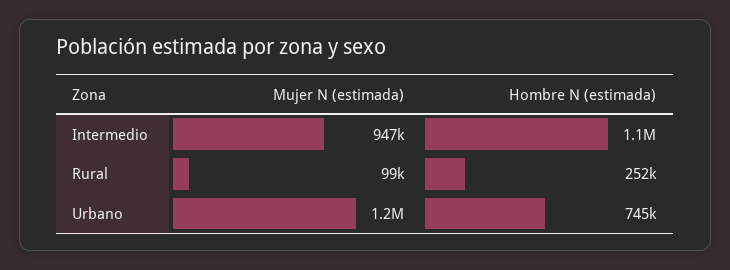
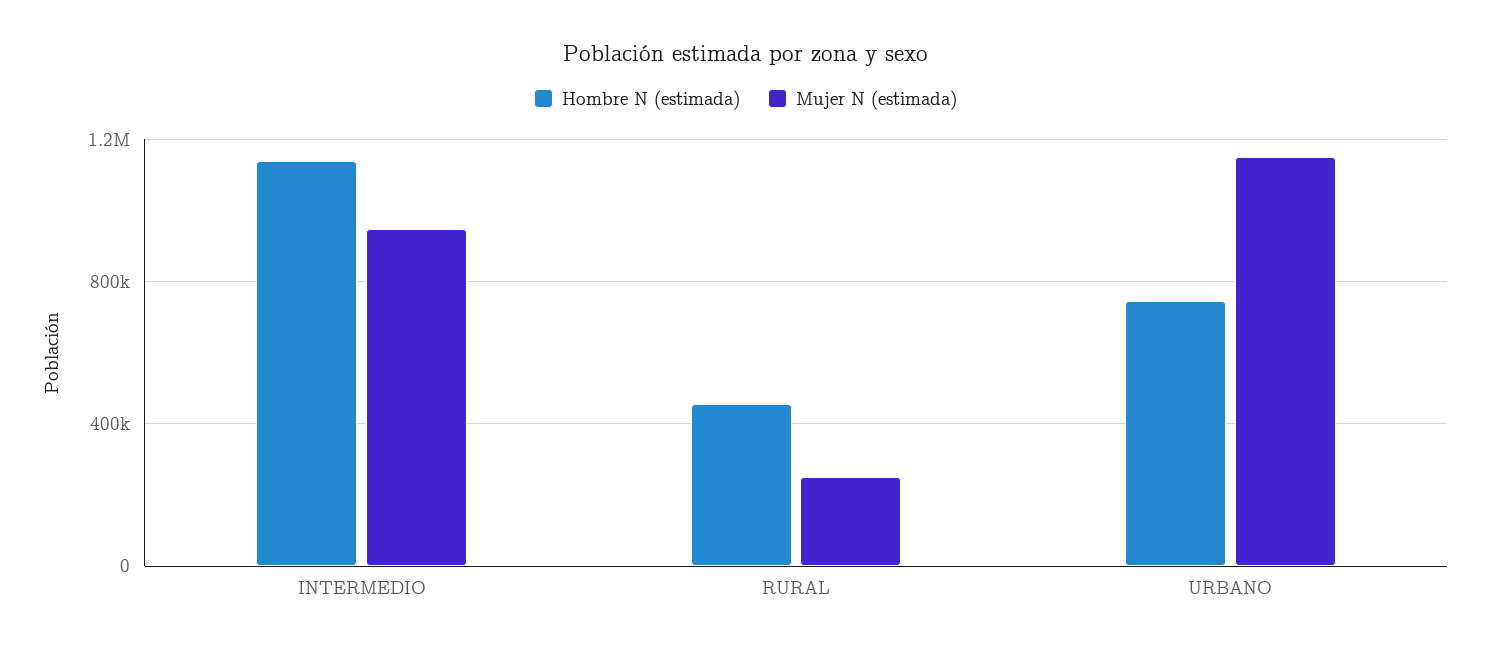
  {
    "Mujer N (estimada)": {
      "Intermedio": 947000,
-     "Rural": 99000,
+     "Rural": 250000,
      "Urbano": 1200000
    },
    "Hombre N (estimada)": {
      "Intermedio": 1100000,
-     "Rural": 252000,
+     "Rural": 450000,
      "Urbano": 745000
    }
  }

